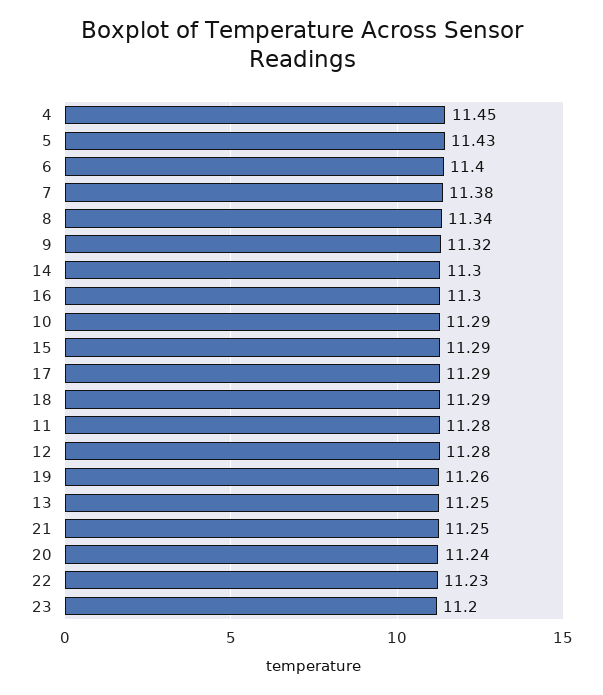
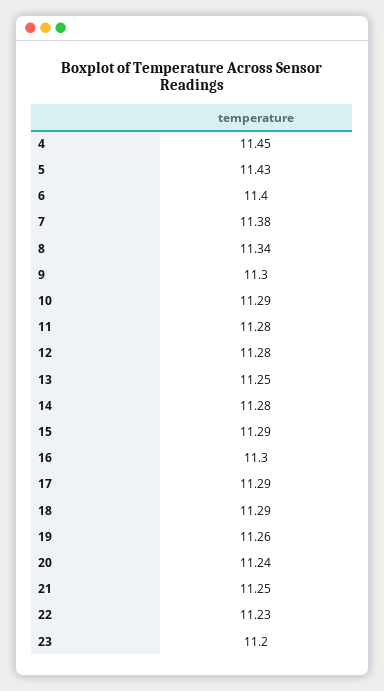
  {
    "4": 11.45,
    "5": 11.43,
    "6": 11.4,
    "7": 11.38,
    "8": 11.34,
-   "9": 11.32,
+   "9": 11.3,
-   "14": 11.3,
+   "14": 11.28,
    "16": 11.3,
    "10": 11.29,
    "15": 11.29,
    "17": 11.29,
    "18": 11.29,
    "11": 11.28,
    "12": 11.28,
    "19": 11.26,
    "13": 11.25,
    "21": 11.25,
    "20": 11.24,
    "22": 11.23,
    "23": 11.2
  }

